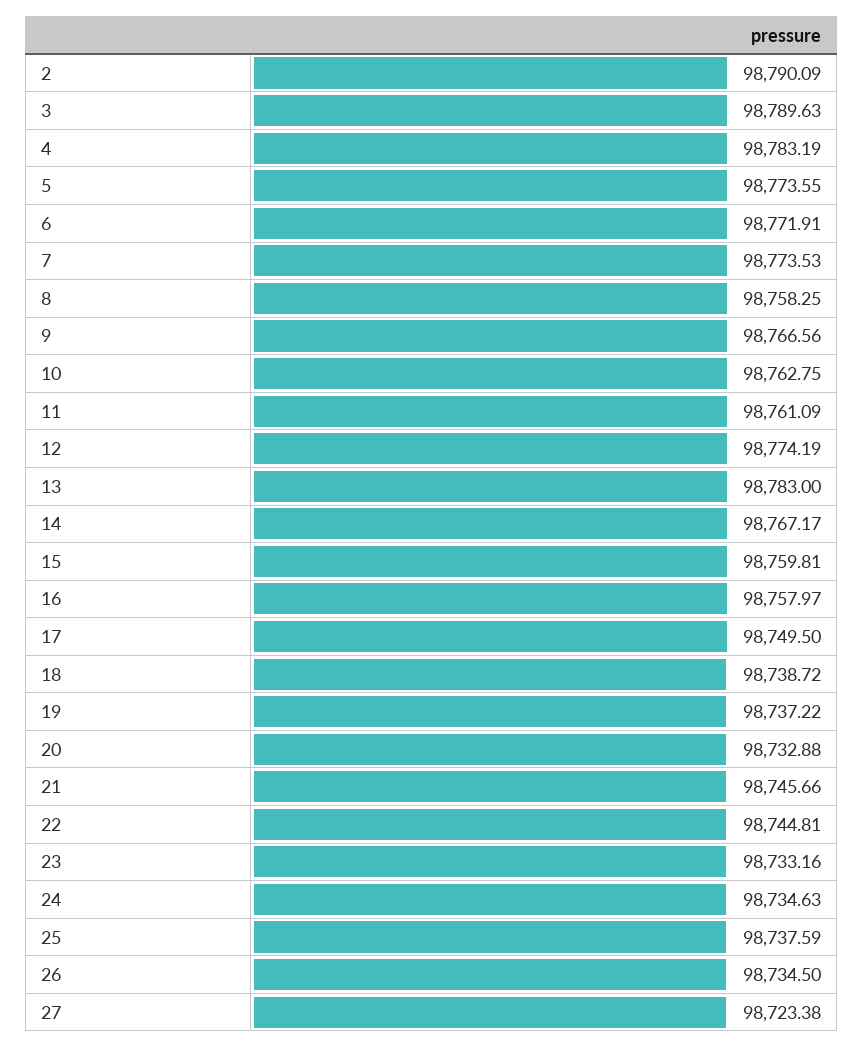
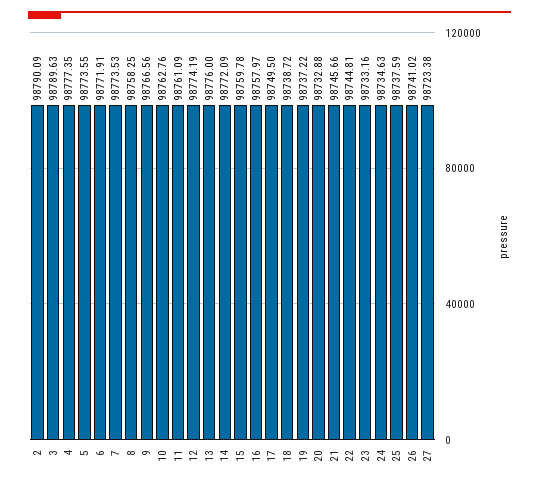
  {
    "2": 98790.09,
    "3": 98789.63,
-   "4": 98783.19,
+   "4": 98777.35,
    "5": 98773.55,
    "6": 98771.91,
    "7": 98773.53,
    "8": 98758.25,
    "9": 98766.56,
-   "10": 98762.75,
+   "10": 98762.76,
    "11": 98761.09,
    "12": 98774.19,
-   "13": 98783,
+   "13": 98776,
-   "14": 98767.17,
+   "14": 98772.09,
-   "15": 98759.81,
+   "15": 98759.78,
    "16": 98757.97,
    "17": 98749.5,
    "18": 98738.72,
    "19": 98737.22,
    "20": 98732.88,
    "21": 98745.66,
    "22": 98744.81,
    "23": 98733.16,
    "24": 98734.63,
    "25": 98737.59,
-   "26": 98734.5,
+   "26": 98741.02,
    "27": 98723.38
  }

